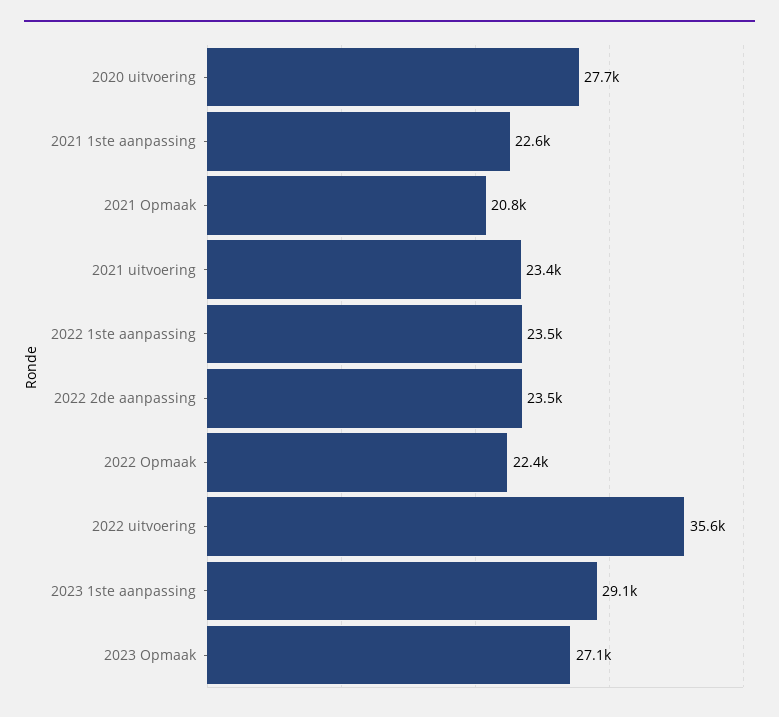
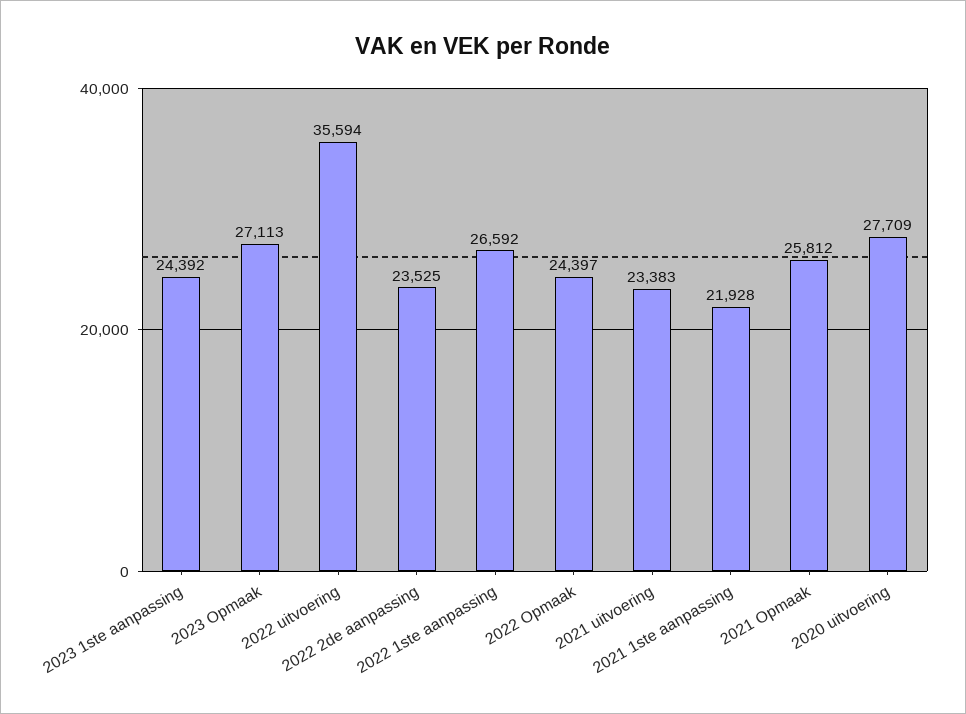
  {
    "2020 uitvoering": 27709,
-   "2021 1ste aanpassing": 22600,
+   "2021 1ste aanpassing": 21928,
-   "2021 Opmaak": 20800,
+   "2021 Opmaak": 25812,
    "2021 uitvoering": 23383,
-   "2022 1ste aanpassing": 23500,
+   "2022 1ste aanpassing": 26592,
    "2022 2de aanpassing": 23525,
-   "2022 Opmaak": 22400,
+   "2022 Opmaak": 24397,
    "2022 uitvoering": 35594,
-   "2023 1ste aanpassing": 29100,
+   "2023 1ste aanpassing": 24392,
    "2023 Opmaak": 27113
  }

